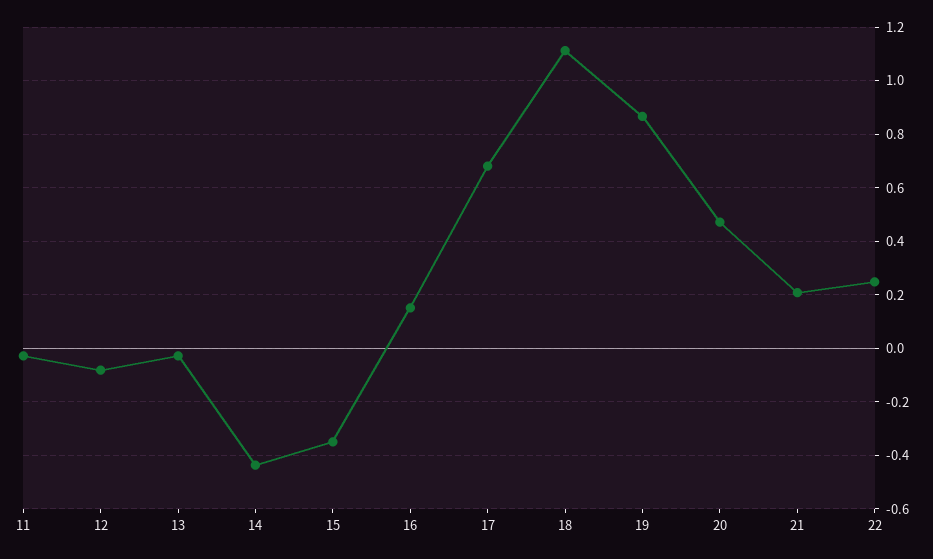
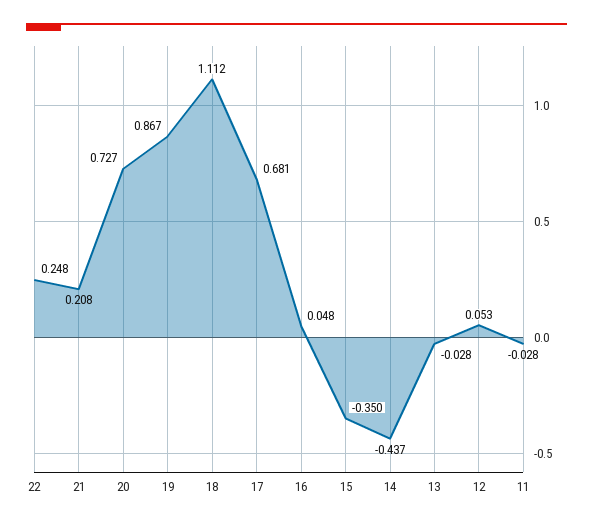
  {
    "11": -0.028,
-   "12": -0.075,
+   "12": 0.053,
    "13": -0.028,
    "14": -0.437,
    "15": -0.35,
-   "16": 0.15,
+   "16": 0.048,
    "17": 0.681,
    "18": 1.112,
    "19": 0.867,
-   "20": 0.475,
+   "20": 0.727,
    "21": 0.208,
    "22": 0.248
  }

